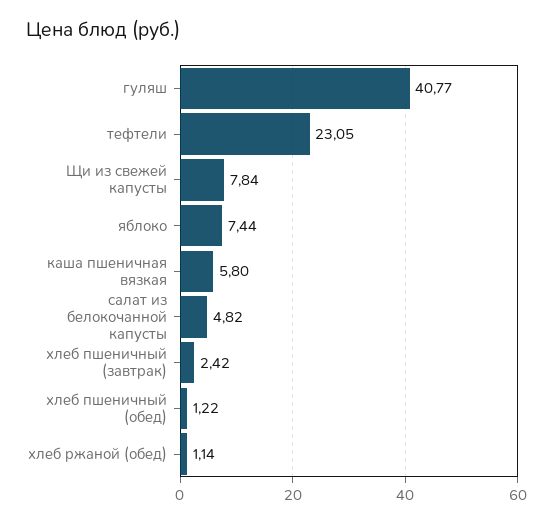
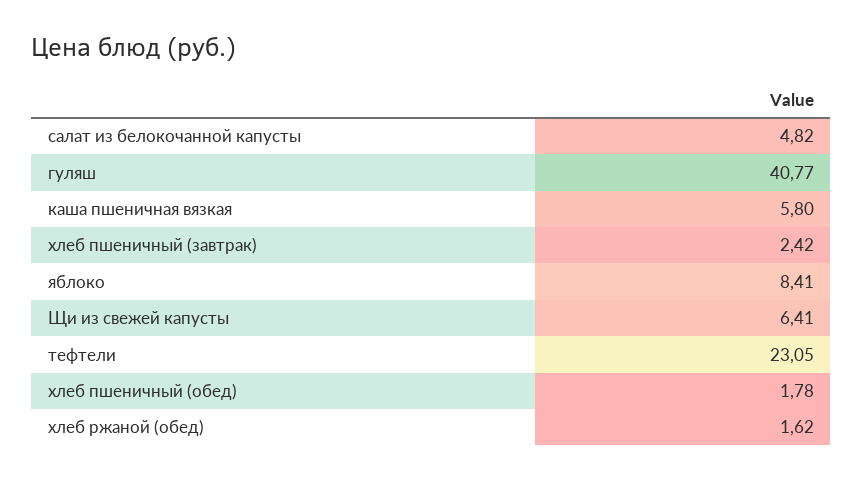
  {
    "гуляш": 40.77,
    "тефтели": 23.05,
-   "Щи из свежей капусты": 7.84,
+   "Щи из свежей капусты": 6.41,
-   "яблоко": 7.44,
+   "яблоко": 8.41,
    "каша пшеничная вязкая": 5.8,
    "салат из белокочанной капусты": 4.82,
    "хлеб пшеничный (завтрак)": 2.42,
-   "хлеб пшеничный (обед)": 1.22,
+   "хлеб пшеничный (обед)": 1.78,
-   "хлеб ржаной (обед)": 1.14
+   "хлеб ржаной (обед)": 1.62
  }

